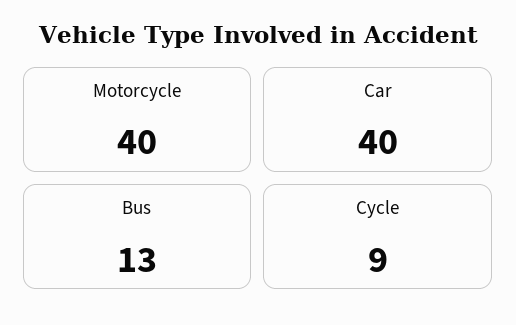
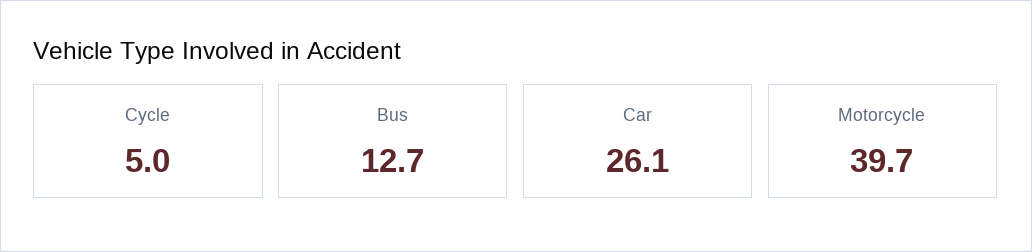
  {
    "Motorcycle": 39.7,
-   "Car": 40,
+   "Car": 26.1,
    "Bus": 12.7,
-   "Cycle": 9
+   "Cycle": 5
  }

